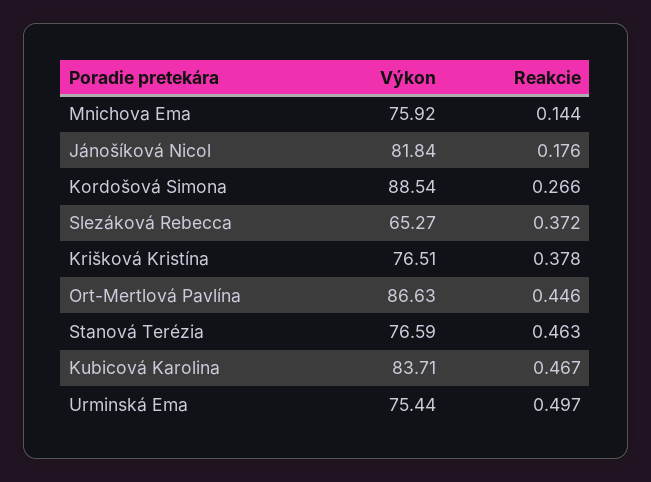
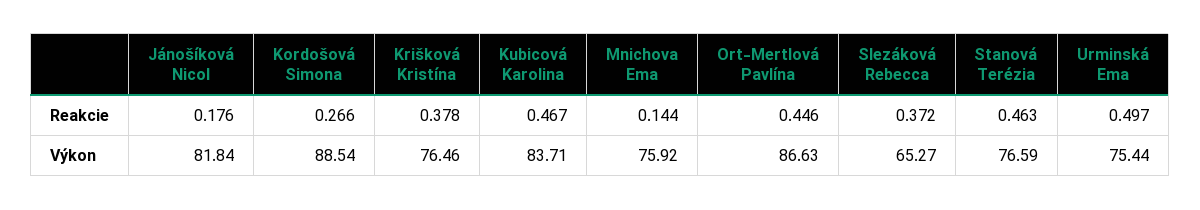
  {
    "Výkon": {
      "Mnichova Ema": 75.92,
      "Jánošíková Nicol": 81.84,
      "Kordošová Simona": 88.54,
      "Slezáková Rebecca": 65.27,
-     "Krišková Kristína": 76.51,
+     "Krišková Kristína": 76.46,
      "Ort-Mertlová Pavlína": 86.63,
      "Stanová Terézia": 76.59,
      "Kubicová Karolina": 83.71,
      "Urminská Ema": 75.44
    },
    "Reakcie": {
      "Mnichova Ema": 0.144,
      "Jánošíková Nicol": 0.176,
      "Kordošová Simona": 0.266,
      "Slezáková Rebecca": 0.372,
      "Krišková Kristína": 0.378,
      "Ort-Mertlová Pavlína": 0.446,
      "Stanová Terézia": 0.463,
      "Kubicová Karolina": 0.467,
      "Urminská Ema": 0.497
    }
  }

